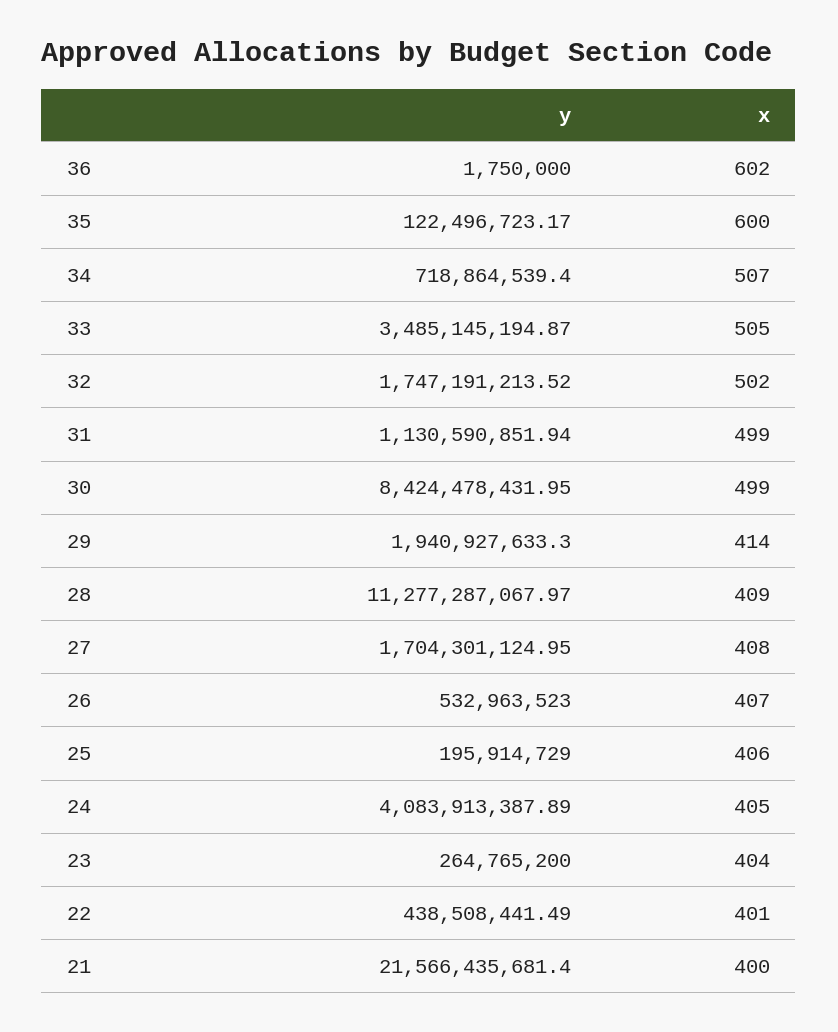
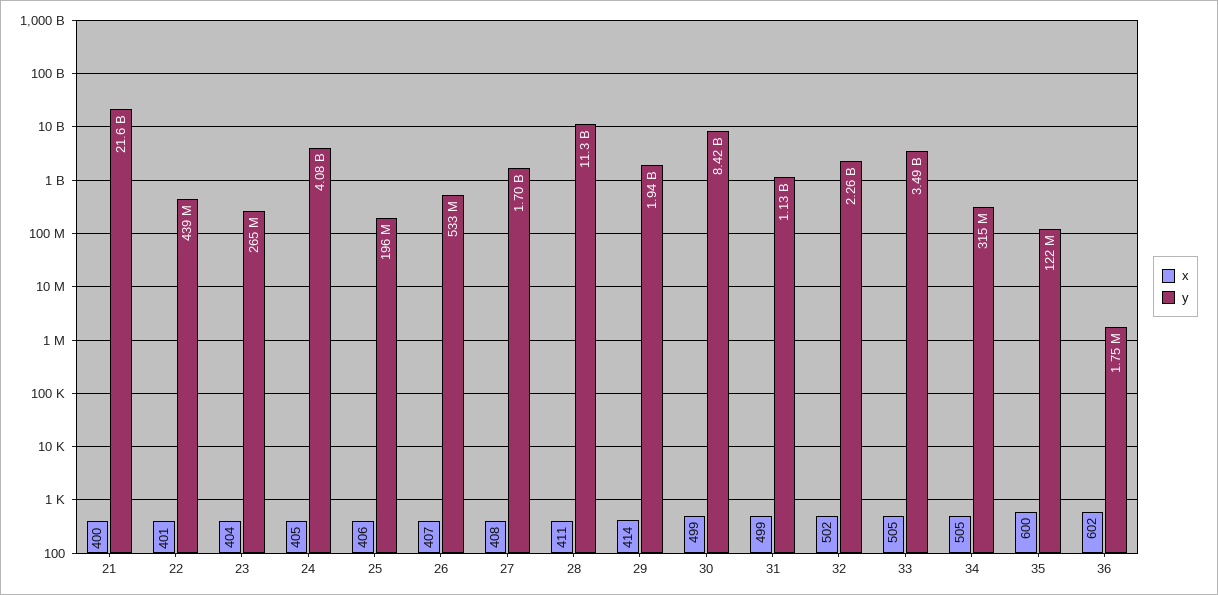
  {
    "y": {
      "36": 1750000,
      "35": 122496723.17,
-     "34": 718864539.4,
+     "34": 315000000,
      "33": 3485145194.87,
-     "32": 1747191213.52,
+     "32": 2260000000,
      "31": 1130590851.94,
      "30": 8424478431.95,
      "29": 1940927633.3,
      "28": 11277287067.97,
      "27": 1704301124.95,
      "26": 532963523,
      "25": 195914729,
      "24": 4083913387.89,
      "23": 264765200,
      "22": 438508441.49,
      "21": 21566435681.4
    },
    "x": {
      "36": 602,
      "35": 600,
-     "34": 507,
+     "34": 505,
      "33": 505,
      "32": 502,
      "31": 499,
      "30": 499,
      "29": 414,
-     "28": 409,
+     "28": 411,
      "27": 408,
      "26": 407,
      "25": 406,
      "24": 405,
      "23": 404,
      "22": 401,
      "21": 400
    }
  }

